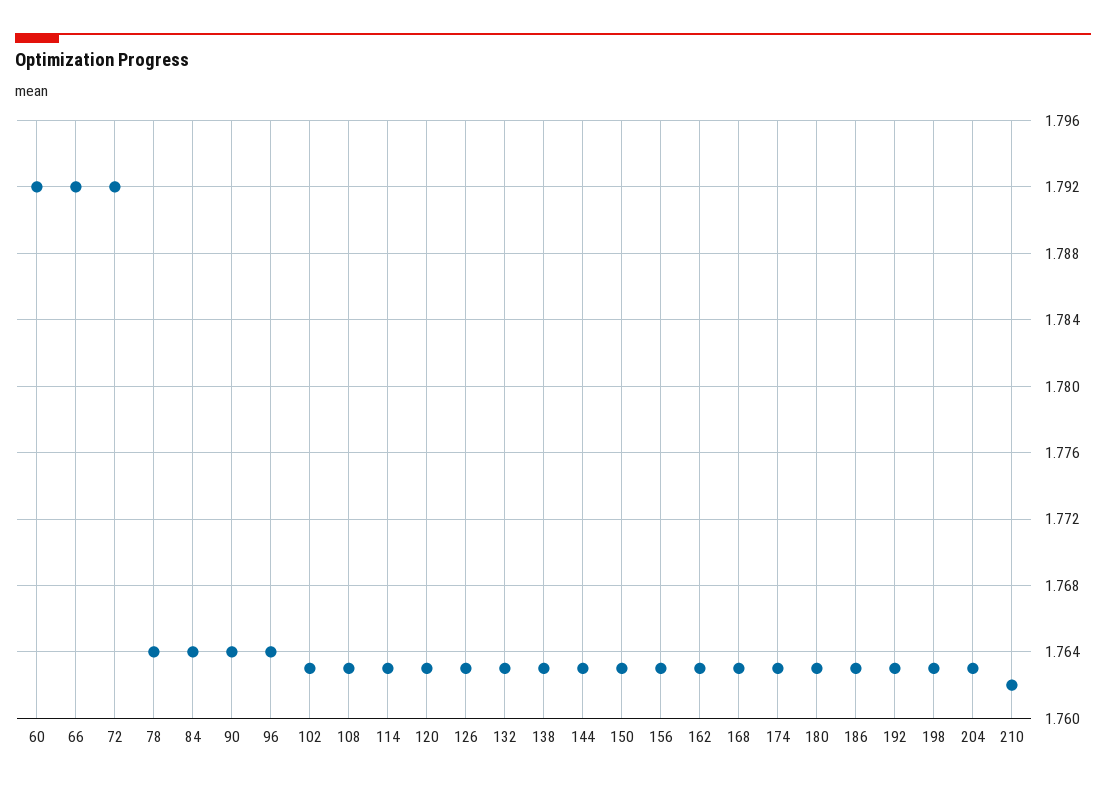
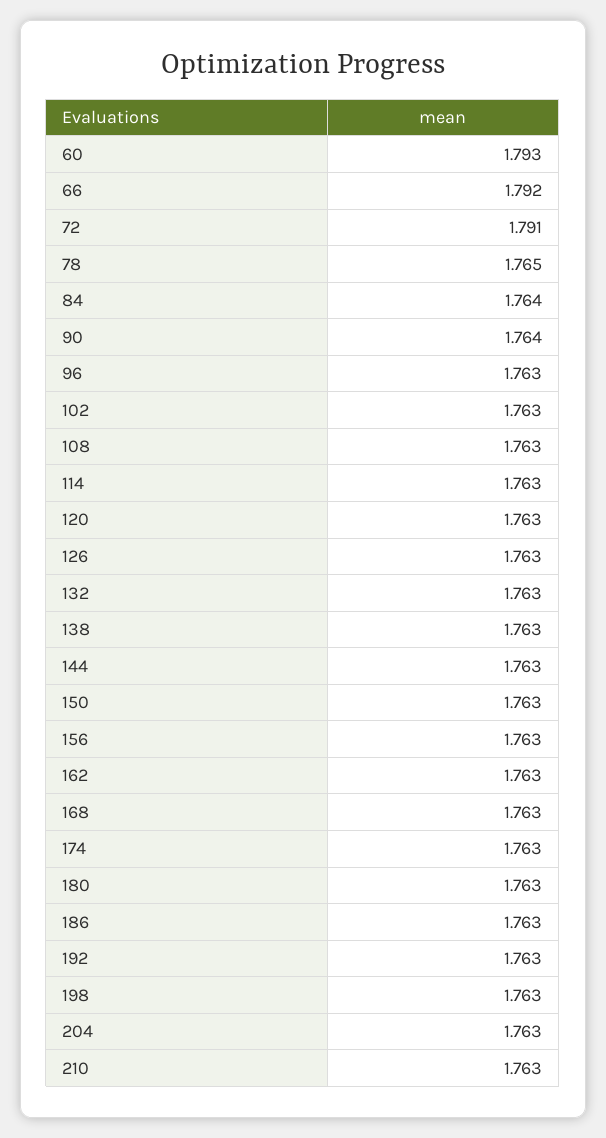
  {
-   "60": 1.792,
+   "60": 1.793,
    "66": 1.792,
-   "72": 1.792,
+   "72": 1.791,
-   "78": 1.764,
+   "78": 1.765,
    "84": 1.764,
    "90": 1.764,
-   "96": 1.764,
+   "96": 1.763,
    "102": 1.763,
    "108": 1.763,
    "114": 1.763,
    "120": 1.763,
    "126": 1.763,
    "132": 1.763,
    "138": 1.763,
    "144": 1.763,
    "150": 1.763,
    "156": 1.763,
    "162": 1.763,
    "168": 1.763,
    "174": 1.763,
    "180": 1.763,
    "186": 1.763,
    "192": 1.763,
    "198": 1.763,
    "204": 1.763,
-   "210": 1.762
+   "210": 1.763
  }

